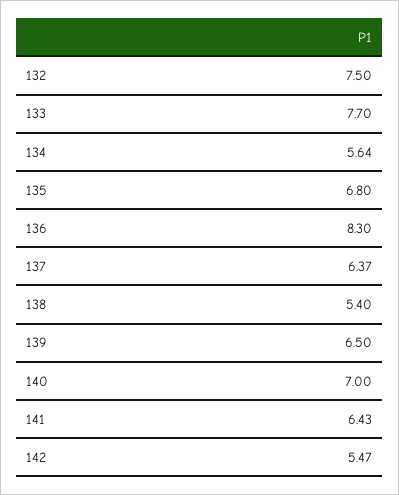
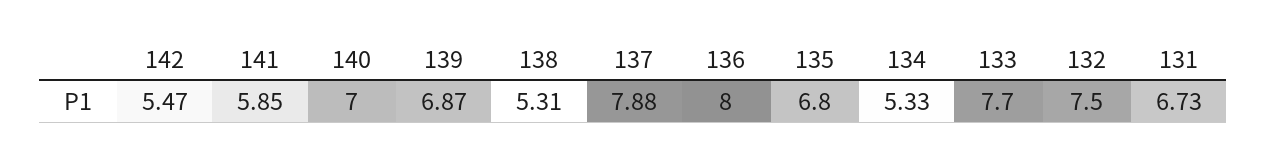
  {
    "132": 7.5,
    "133": 7.7,
-   "134": 5.64,
+   "134": 5.33,
    "135": 6.8,
-   "136": 8.3,
+   "136": 8,
-   "137": 6.37,
+   "137": 7.88,
-   "138": 5.4,
+   "138": 5.31,
-   "139": 6.5,
+   "139": 6.87,
    "140": 7,
-   "141": 6.43,
+   "141": 5.85,
-   "142": 5.47
+   "142": 5.47,
+   "131": 6.73
  }

